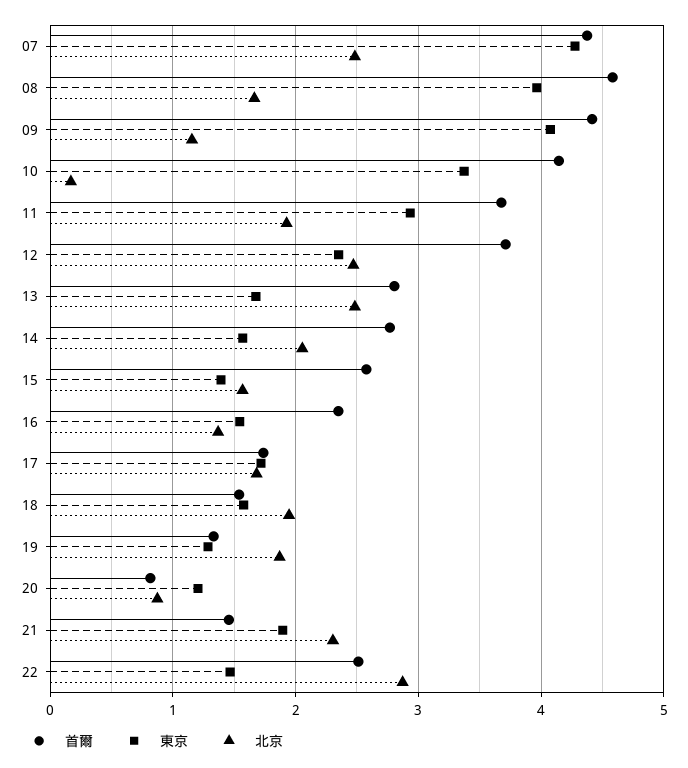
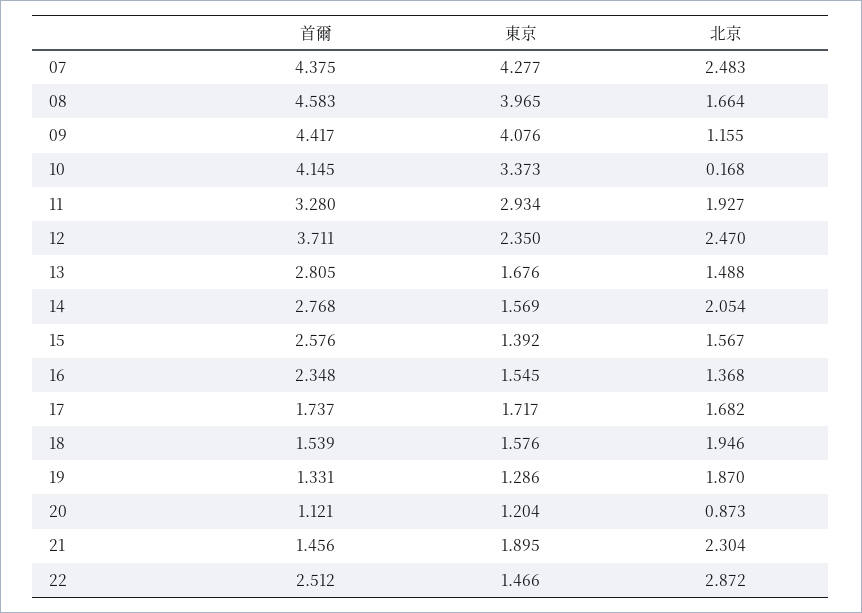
  {
    "首爾": {
      "07": 4.375,
      "08": 4.583,
      "09": 4.417,
      "10": 4.145,
-     "11": 3.7,
+     "11": 3.28,
      "12": 3.711,
      "13": 2.805,
      "14": 2.768,
      "15": 2.576,
      "16": 2.348,
      "17": 1.737,
      "18": 1.539,
      "19": 1.331,
-     "20": 0.8,
+     "20": 1.121,
      "21": 1.456,
      "22": 2.512
    },
    "東京": {
      "07": 4.277,
      "08": 3.965,
      "09": 4.076,
      "10": 3.373,
      "11": 2.934,
      "12": 2.35,
      "13": 1.676,
      "14": 1.569,
      "15": 1.392,
      "16": 1.545,
      "17": 1.717,
      "18": 1.576,
      "19": 1.286,
      "20": 1.204,
      "21": 1.895,
      "22": 1.466
    },
    "北京": {
      "07": 2.483,
      "08": 1.664,
      "09": 1.155,
      "10": 0.168,
      "11": 1.927,
      "12": 2.47,
-     "13": 2.5,
+     "13": 1.488,
      "14": 2.054,
      "15": 1.567,
      "16": 1.368,
      "17": 1.682,
      "18": 1.946,
      "19": 1.87,
      "20": 0.873,
      "21": 2.304,
      "22": 2.872
    }
  }

